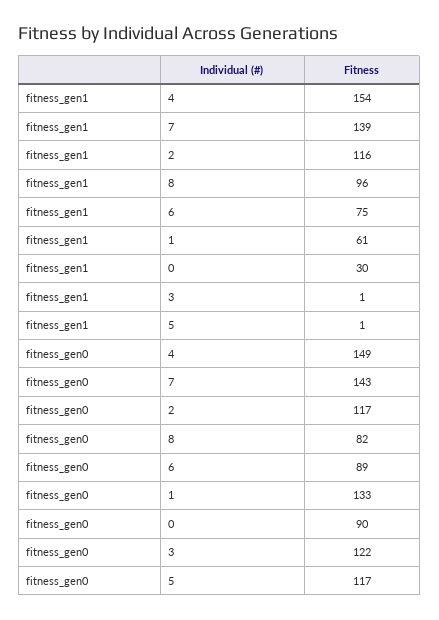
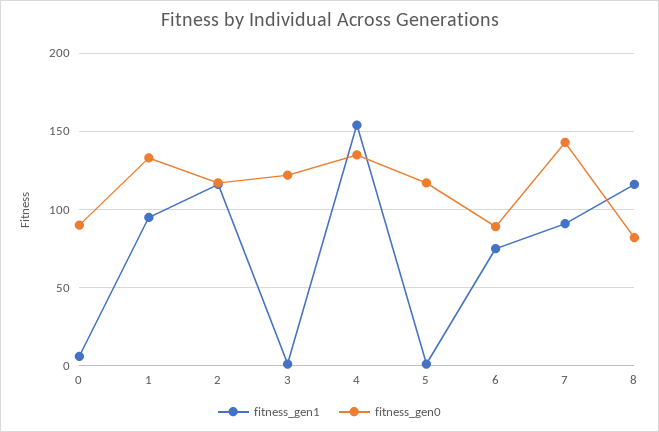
  {
    "fitness_gen1": {
      "4": 154,
-     "7": 139,
+     "7": 90,
      "2": 116,
-     "8": 96,
+     "8": 115,
      "6": 75,
-     "1": 61,
+     "1": 95,
-     "0": 30,
+     "0": 5,
      "3": 1,
      "5": 1
    },
    "fitness_gen0": {
-     "4": 149,
+     "4": 135,
      "7": 143,
      "2": 117,
      "8": 82,
      "6": 89,
      "1": 133,
      "0": 90,
      "3": 122,
      "5": 117
    }
  }

